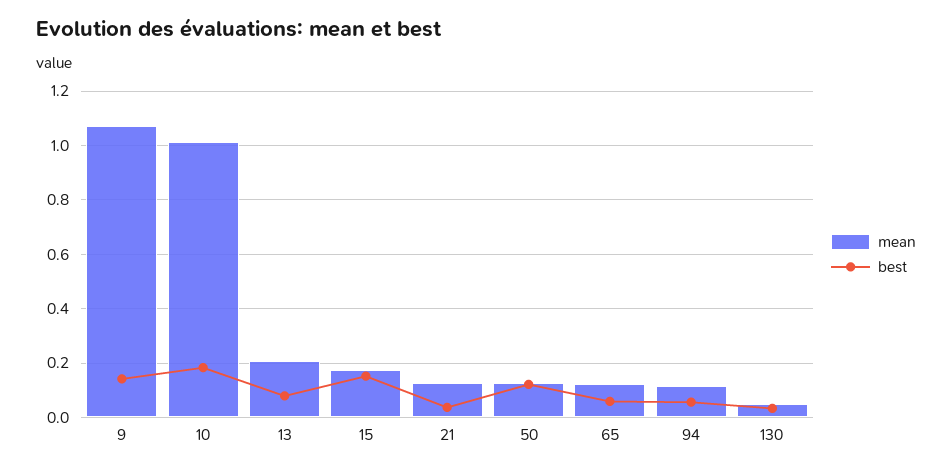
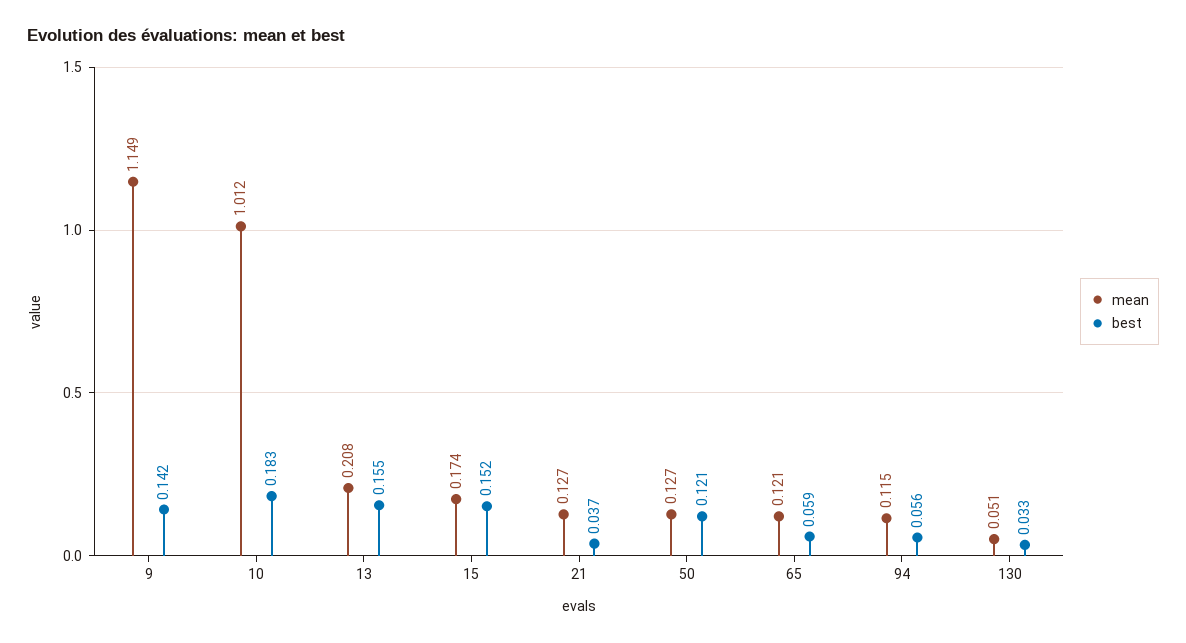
  {
    "mean": {
-     "9": 1.075,
+     "9": 1.149,
      "10": 1.012,
      "13": 0.208,
      "15": 0.174,
      "21": 0.127,
      "50": 0.127,
      "65": 0.121,
      "94": 0.115,
      "130": 0.051
    },
    "best": {
      "9": 0.142,
      "10": 0.183,
-     "13": 0.075,
+     "13": 0.155,
      "15": 0.152,
      "21": 0.037,
      "50": 0.121,
      "65": 0.059,
      "94": 0.056,
      "130": 0.033
    }
  }

